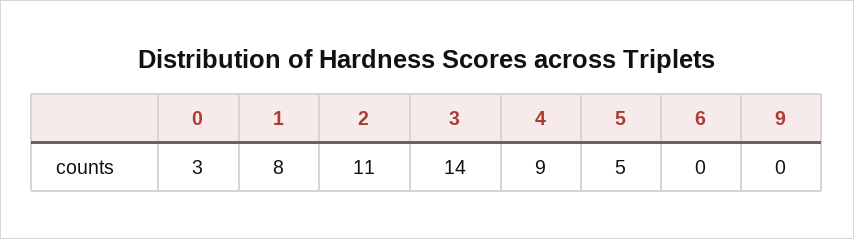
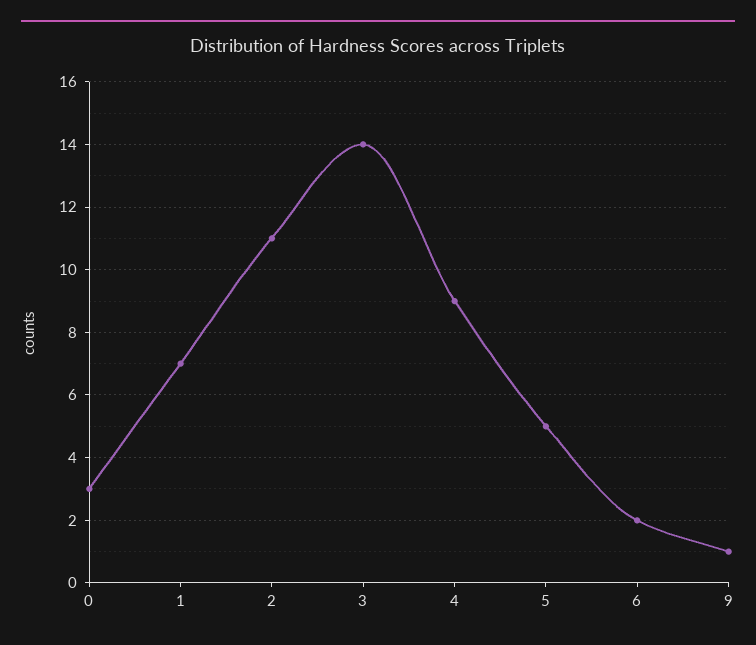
  {
    "0": 3,
-   "1": 8,
+   "1": 7,
    "2": 11,
    "3": 14,
    "4": 9,
    "5": 5,
-   "6": 0,
+   "6": 2,
-   "9": 0
+   "9": 1
  }

